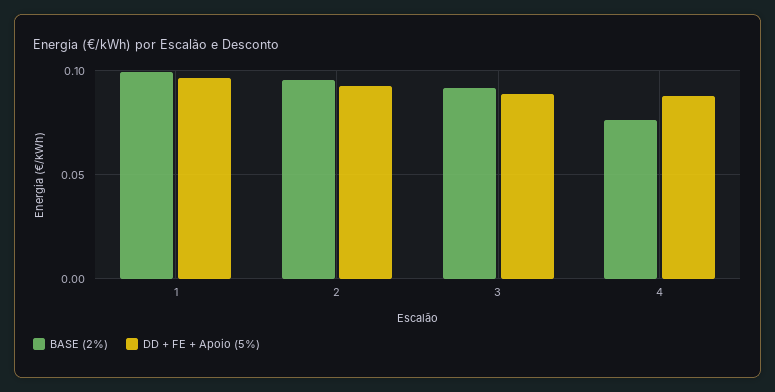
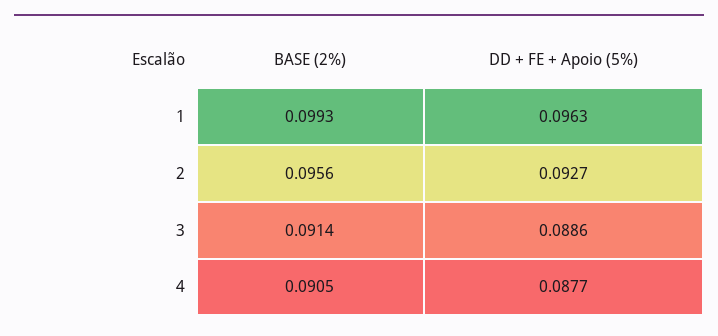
  {
    "BASE (2%)": {
      "1": 0.0993,
      "2": 0.0956,
      "3": 0.0914,
-     "4": 0.075
+     "4": 0.0905
    },
    "DD + FE + Apoio (5%)": {
      "1": 0.0963,
      "2": 0.0927,
      "3": 0.0886,
      "4": 0.0877
    }
  }

